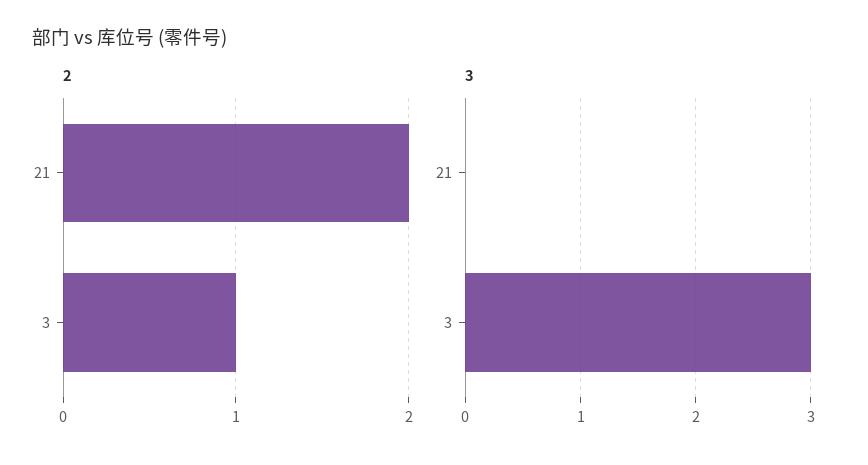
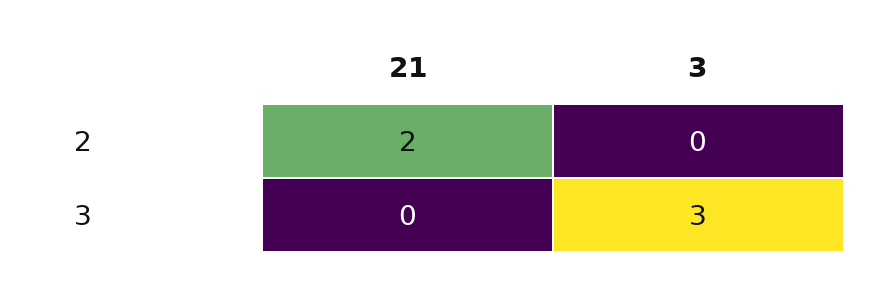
  {
    "2": {
      "21": 2,
-     "3": 1
+     "3": 0
    },
    "3": {
      "21": 0,
      "3": 3
    }
  }

